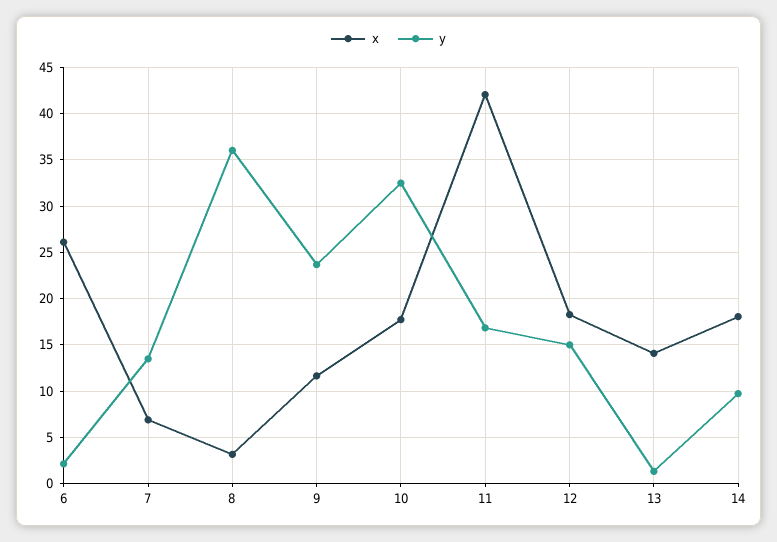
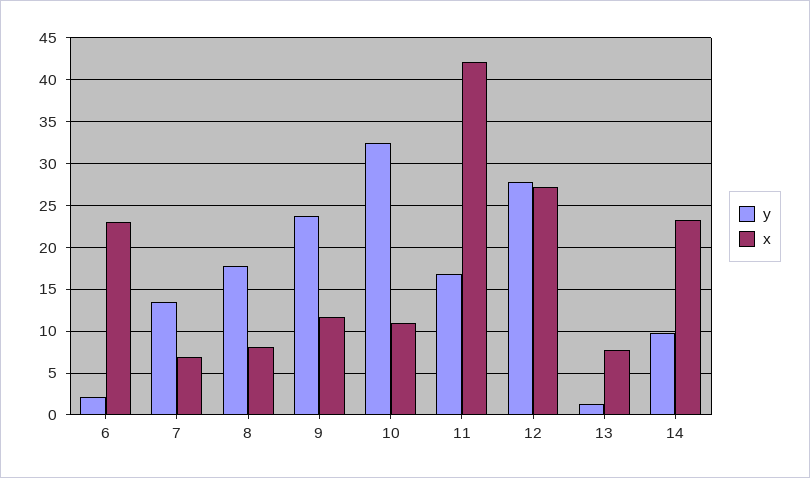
  {
    "x": {
-     "6": 26,
+     "6": 23,
      "7": 7,
-     "8": 3,
+     "8": 8,
      "9": 12,
-     "10": 18,
+     "10": 11,
      "11": 42,
-     "12": 18,
+     "12": 27,
-     "13": 14,
+     "13": 8,
-     "14": 18
+     "14": 23
    },
    "y": {
      "6": 2,
      "7": 13,
-     "8": 36,
+     "8": 18,
      "9": 24,
      "10": 32,
      "11": 17,
-     "12": 15,
+     "12": 28,
      "13": 1,
      "14": 10
    }
  }

